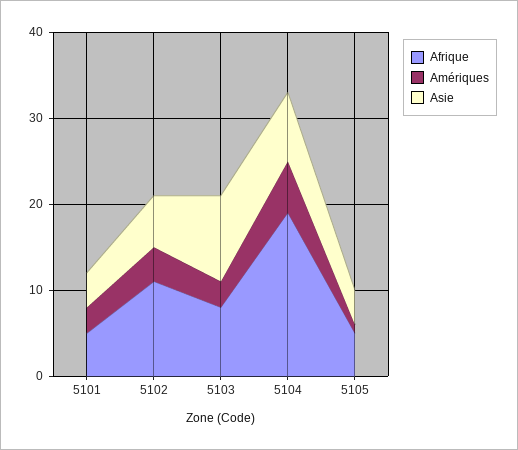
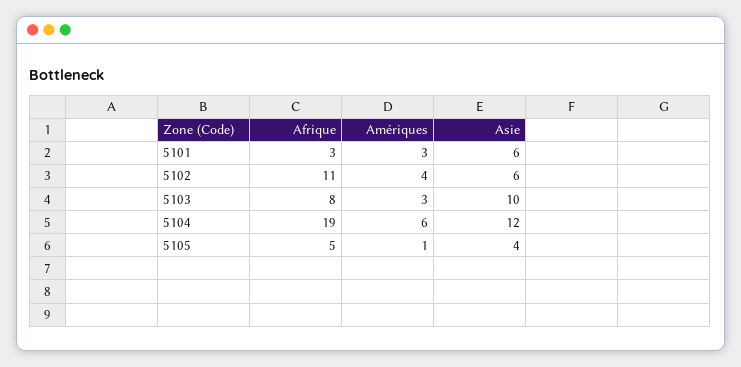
  {
    "Afrique": {
-     "5101": 5,
+     "5101": 3,
      "5102": 11,
      "5103": 8,
      "5104": 19,
      "5105": 5
    },
    "Amériques": {
      "5101": 3,
      "5102": 4,
      "5103": 3,
      "5104": 6,
      "5105": 1
    },
    "Asie": {
-     "5101": 4,
+     "5101": 6,
      "5102": 6,
      "5103": 10,
-     "5104": 8,
+     "5104": 12,
      "5105": 4
    }
  }

